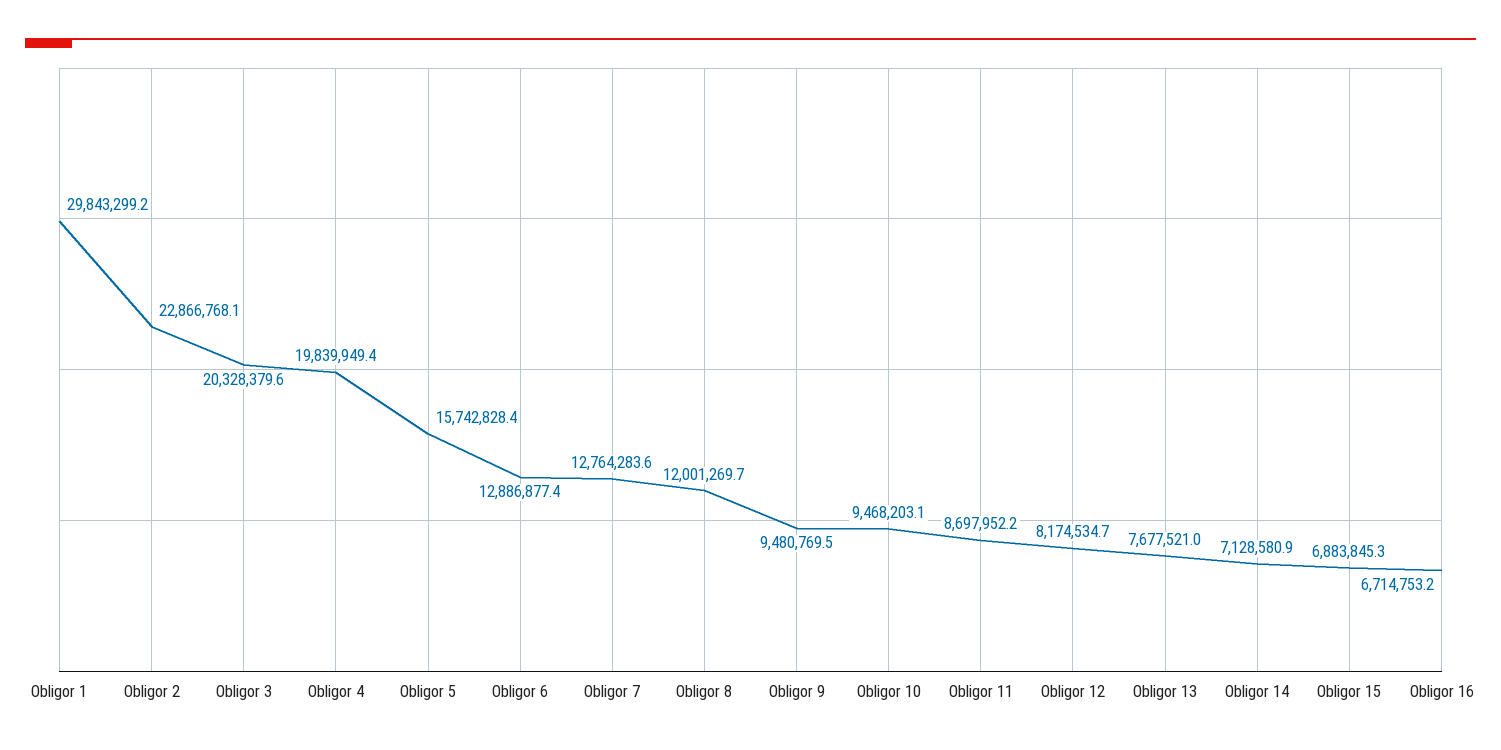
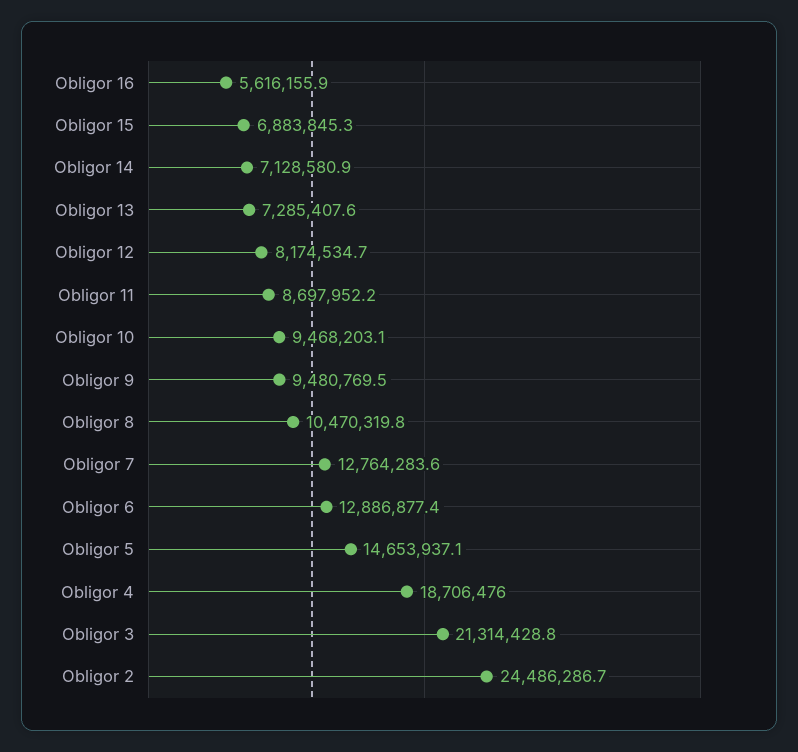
  {
-   "Obligor 1": 29843299.2,
-   "Obligor 2": 22866768.1,
+   "Obligor 2": 24486286.7,
-   "Obligor 3": 20328379.6,
+   "Obligor 3": 21314428.8,
-   "Obligor 4": 19839949.4,
+   "Obligor 4": 18706476,
-   "Obligor 5": 15742828.4,
+   "Obligor 5": 14653937.1,
    "Obligor 6": 12886877.4,
    "Obligor 7": 12764283.6,
-   "Obligor 8": 12001269.7,
+   "Obligor 8": 10470319.8,
    "Obligor 9": 9480769.5,
    "Obligor 10": 9468203.1,
    "Obligor 11": 8697952.2,
    "Obligor 12": 8174534.7,
-   "Obligor 13": 7677521,
+   "Obligor 13": 7285407.6,
    "Obligor 14": 7128580.9,
    "Obligor 15": 6883845.3,
-   "Obligor 16": 6714753.2
+   "Obligor 16": 5616155.9
  }

